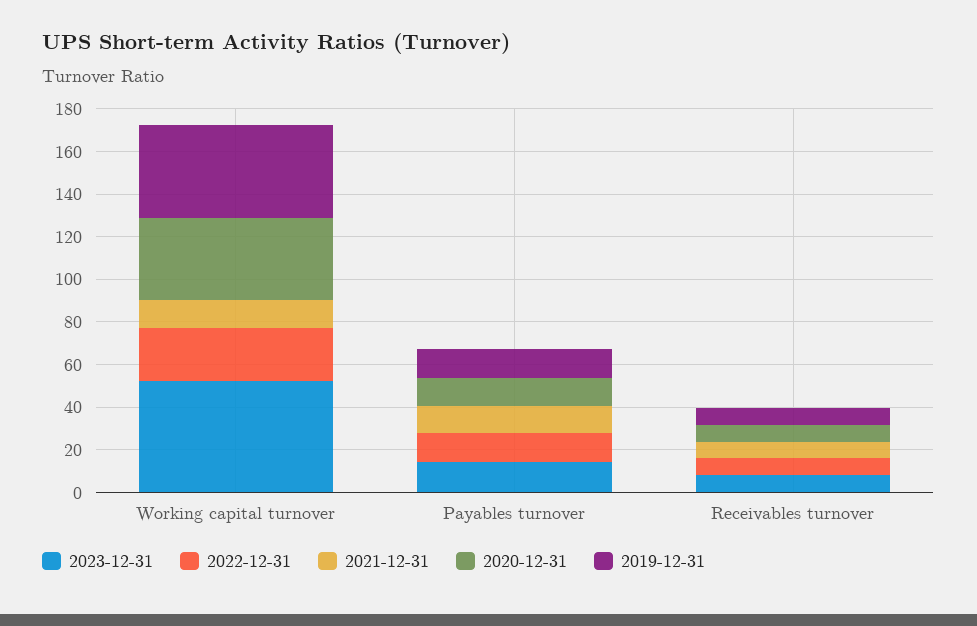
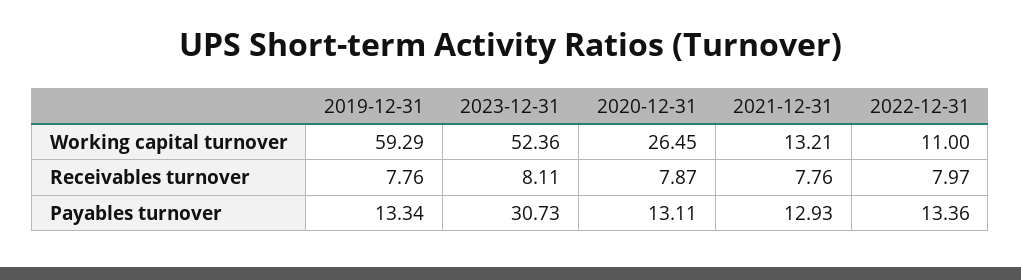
  {
    "2023-12-31": {
      "Working capital turnover": 52.36,
-     "Payables turnover": 15,
+     "Payables turnover": 30.73,
      "Receivables turnover": 8.11
    },
    "2022-12-31": {
-     "Working capital turnover": 25,
+     "Working capital turnover": 11,
      "Payables turnover": 13.36,
      "Receivables turnover": 7.97
    },
    "2021-12-31": {
      "Working capital turnover": 13.21,
      "Payables turnover": 12.93,
      "Receivables turnover": 7.76
    },
    "2020-12-31": {
-     "Working capital turnover": 40,
+     "Working capital turnover": 26.45,
      "Payables turnover": 13.11,
      "Receivables turnover": 7.87
    },
    "2019-12-31": {
-     "Working capital turnover": 45,
+     "Working capital turnover": 59.29,
      "Payables turnover": 13.34,
      "Receivables turnover": 7.76
    }
  }

